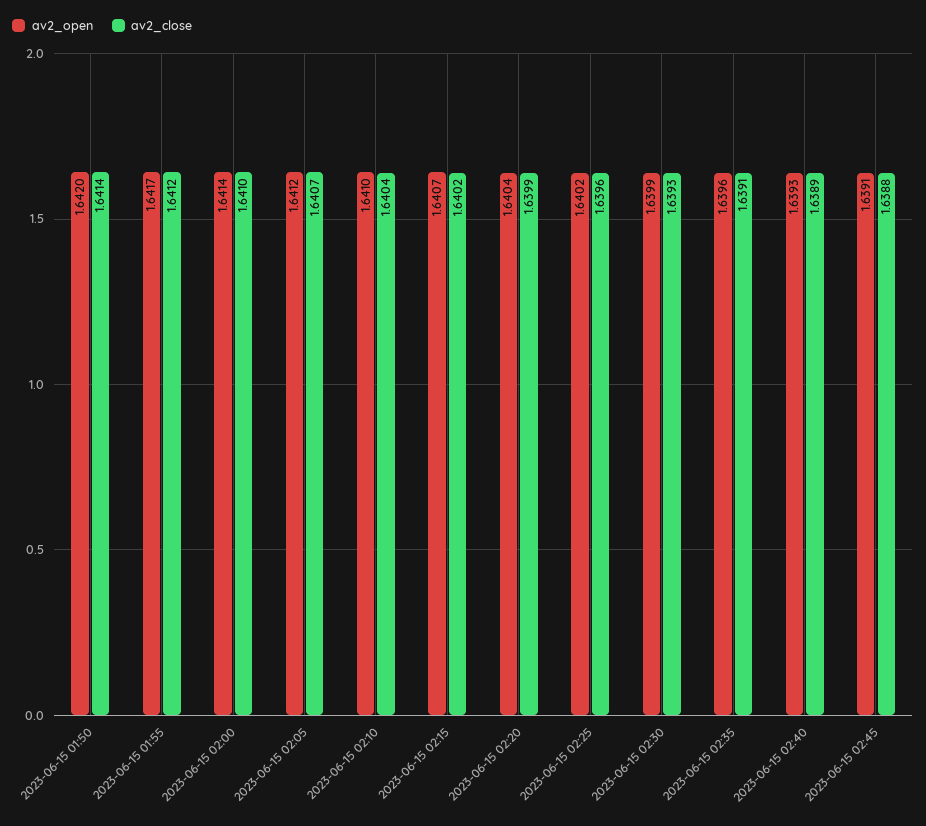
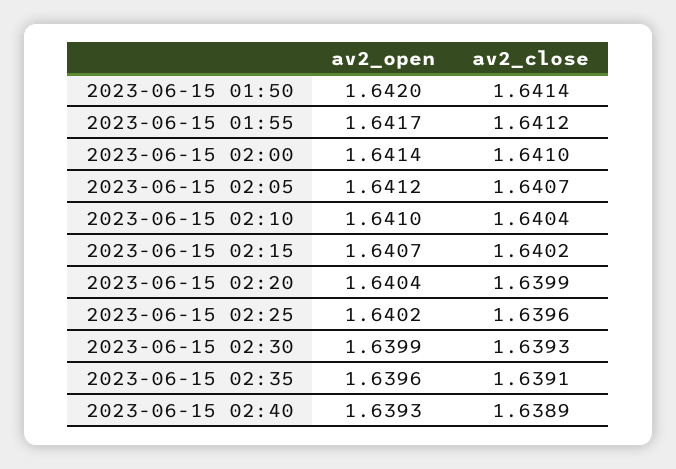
  {
    "av2_open": {
      "2023-06-15 01:50": 1.642,
      "2023-06-15 01:55": 1.6417,
      "2023-06-15 02:00": 1.6414,
      "2023-06-15 02:05": 1.6412,
      "2023-06-15 02:10": 1.641,
      "2023-06-15 02:15": 1.6407,
      "2023-06-15 02:20": 1.6404,
      "2023-06-15 02:25": 1.6402,
      "2023-06-15 02:30": 1.6399,
      "2023-06-15 02:35": 1.6396,
-     "2023-06-15 02:40": 1.6393,
+     "2023-06-15 02:40": 1.6393
-     "2023-06-15 02:45": 1.6391
    },
    "av2_close": {
      "2023-06-15 01:50": 1.6414,
      "2023-06-15 01:55": 1.6412,
      "2023-06-15 02:00": 1.641,
      "2023-06-15 02:05": 1.6407,
      "2023-06-15 02:10": 1.6404,
      "2023-06-15 02:15": 1.6402,
      "2023-06-15 02:20": 1.6399,
      "2023-06-15 02:25": 1.6396,
      "2023-06-15 02:30": 1.6393,
      "2023-06-15 02:35": 1.6391,
-     "2023-06-15 02:40": 1.6389,
+     "2023-06-15 02:40": 1.6389
-     "2023-06-15 02:45": 1.6388
    }
  }

